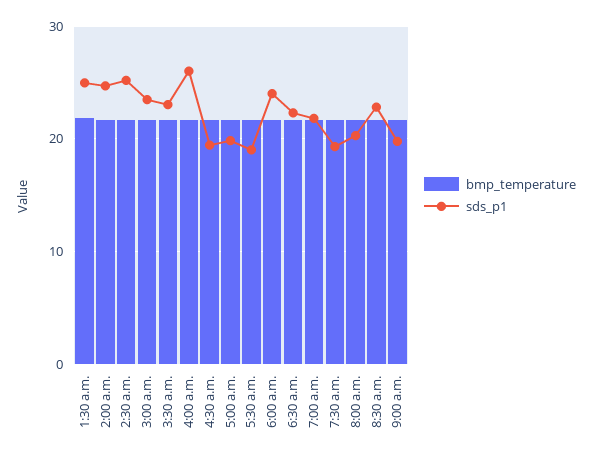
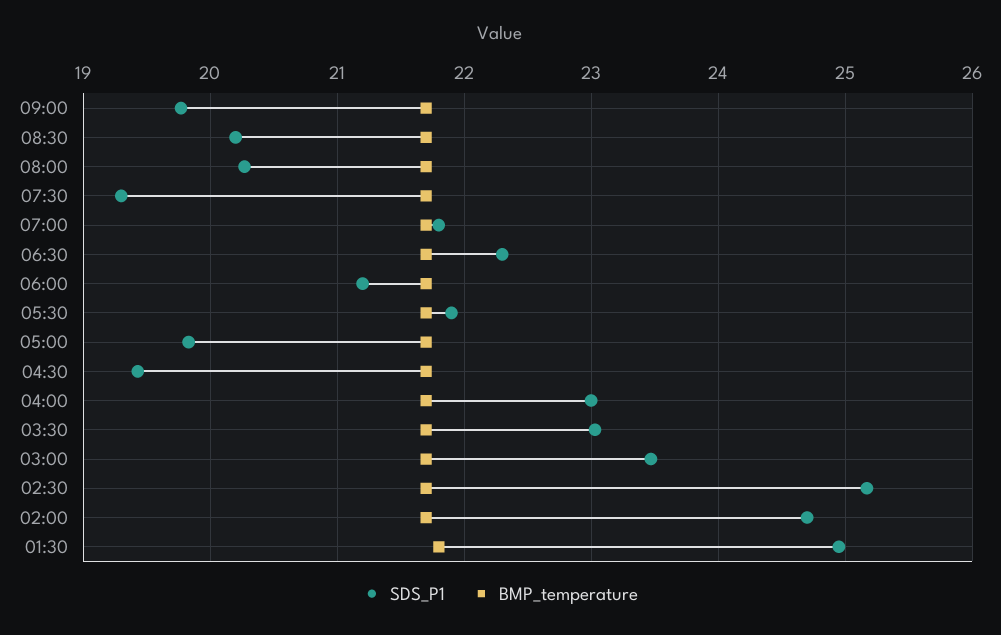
  {
    "bmp_temperature": {
      "1:30 a.m.": 21.8,
      "2:00 a.m.": 21.7,
      "2:30 a.m.": 21.7,
      "3:00 a.m.": 21.7,
      "3:30 a.m.": 21.7,
      "4:00 a.m.": 21.7,
      "4:30 a.m.": 21.7,
      "5:00 a.m.": 21.7,
      "5:30 a.m.": 21.7,
      "6:00 a.m.": 21.7,
      "6:30 a.m.": 21.7,
      "7:00 a.m.": 21.7,
      "7:30 a.m.": 21.7,
      "8:00 a.m.": 21.7,
      "8:30 a.m.": 21.7,
      "9:00 a.m.": 21.7
    },
    "sds_p1": {
      "1:30 a.m.": 25,
      "2:00 a.m.": 24.7,
      "2:30 a.m.": 25.2,
      "3:00 a.m.": 23.5,
      "3:30 a.m.": 23,
-     "4:00 a.m.": 26,
+     "4:00 a.m.": 23,
      "4:30 a.m.": 19.4,
      "5:00 a.m.": 19.8,
-     "5:30 a.m.": 19,
+     "5:30 a.m.": 21.9,
-     "6:00 a.m.": 24,
+     "6:00 a.m.": 21.2,
      "6:30 a.m.": 22.3,
      "7:00 a.m.": 21.8,
      "7:30 a.m.": 19.3,
      "8:00 a.m.": 20.3,
-     "8:30 a.m.": 23,
+     "8:30 a.m.": 20.2,
      "9:00 a.m.": 19.8
    }
  }

